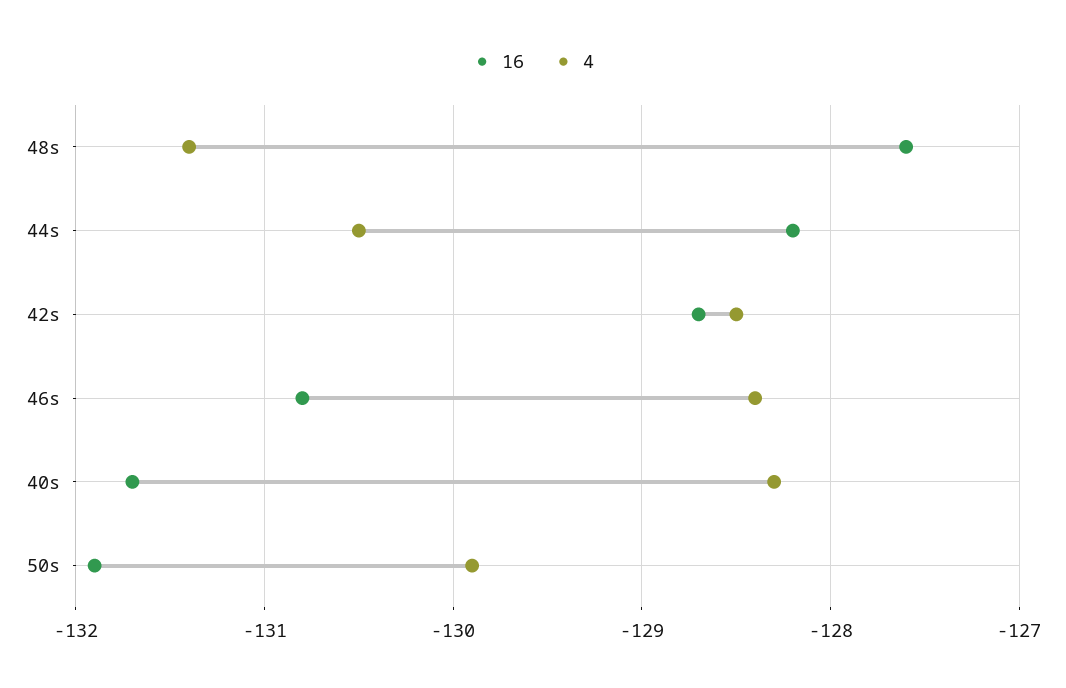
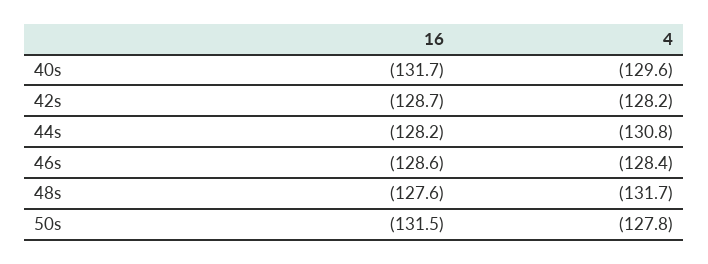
  {
    "16": {
      "48s": -127.6,
      "44s": -128.2,
      "42s": -128.7,
-     "46s": -130.8,
+     "46s": -128.6,
      "40s": -131.7,
-     "50s": -131.9
+     "50s": -131.5
    },
    "4": {
-     "48s": -131.4,
+     "48s": -131.7,
-     "44s": -130.5,
+     "44s": -130.8,
-     "42s": -128.5,
+     "42s": -128.2,
      "46s": -128.4,
-     "40s": -128.3,
+     "40s": -129.6,
-     "50s": -129.9
+     "50s": -127.8
    }
  }

